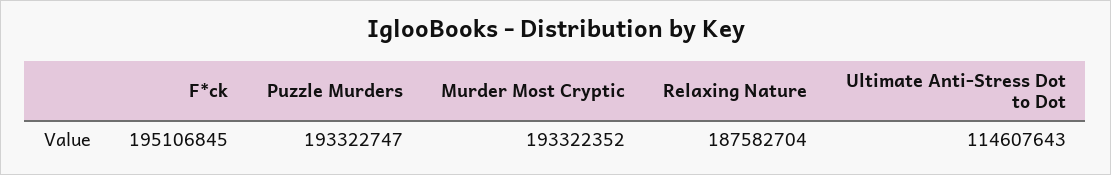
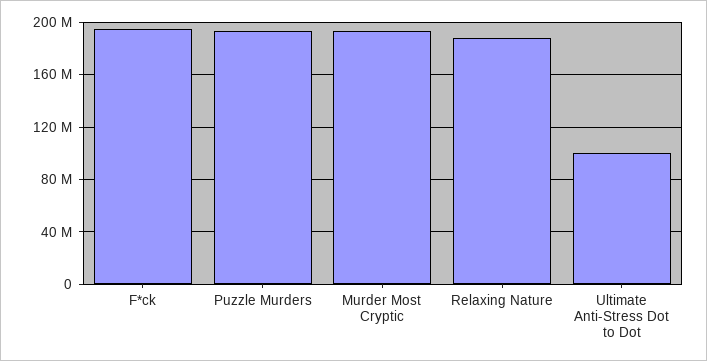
  {
    "F*ck": 195106845,
    "Puzzle Murders": 193322747,
    "Murder Most Cryptic": 193322352,
    "Relaxing Nature": 187582704,
-   "Ultimate Anti-Stress Dot to Dot": 114607643
+   "Ultimate Anti-Stress Dot to Dot": 100000000
  }

